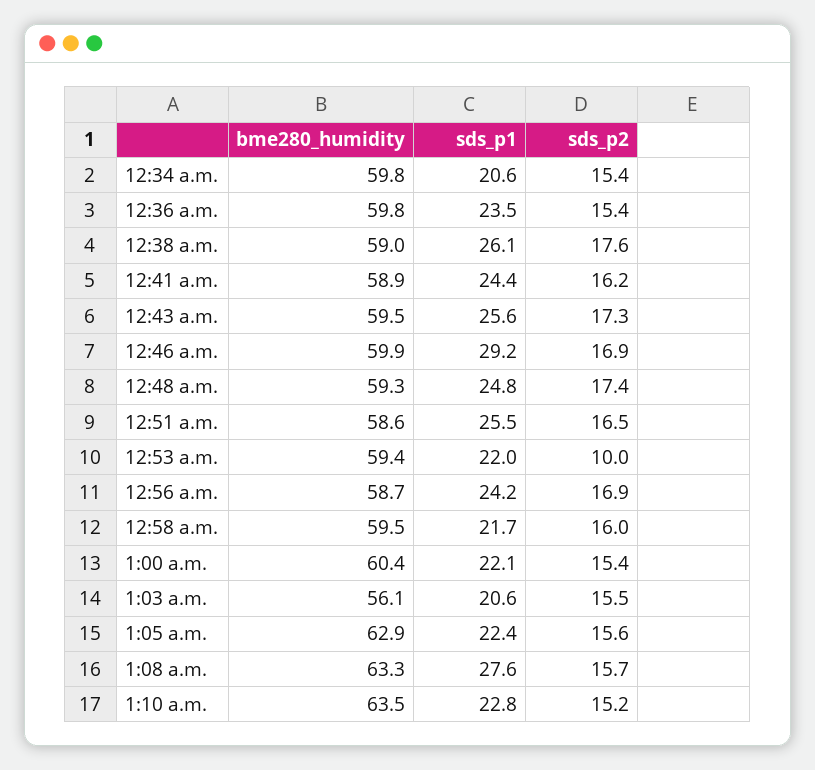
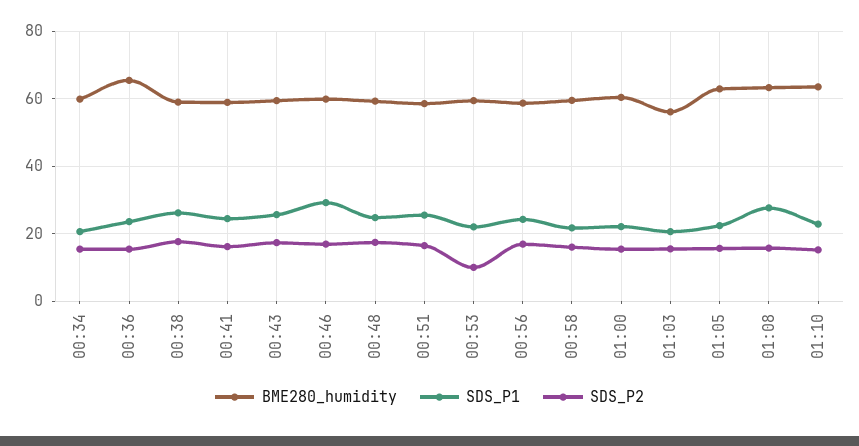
  {
    "bme280_humidity": {
      "12:34 a.m.": 59.8,
-     "12:36 a.m.": 59.8,
+     "12:36 a.m.": 66,
      "12:38 a.m.": 59,
      "12:41 a.m.": 58.9,
      "12:43 a.m.": 59.5,
      "12:46 a.m.": 59.9,
      "12:48 a.m.": 59.3,
      "12:51 a.m.": 58.6,
      "12:53 a.m.": 59.4,
      "12:56 a.m.": 58.7,
      "12:58 a.m.": 59.5,
      "1:00 a.m.": 60.4,
      "1:03 a.m.": 56.1,
      "1:05 a.m.": 62.9,
      "1:08 a.m.": 63.3,
      "1:10 a.m.": 63.5
    },
    "sds_p1": {
      "12:34 a.m.": 20.6,
      "12:36 a.m.": 23.5,
      "12:38 a.m.": 26.1,
      "12:41 a.m.": 24.4,
      "12:43 a.m.": 25.6,
      "12:46 a.m.": 29.2,
      "12:48 a.m.": 24.8,
      "12:51 a.m.": 25.5,
      "12:53 a.m.": 22,
      "12:56 a.m.": 24.2,
      "12:58 a.m.": 21.7,
      "1:00 a.m.": 22.1,
      "1:03 a.m.": 20.6,
      "1:05 a.m.": 22.4,
      "1:08 a.m.": 27.6,
      "1:10 a.m.": 22.8
    },
    "sds_p2": {
      "12:34 a.m.": 15.4,
      "12:36 a.m.": 15.4,
      "12:38 a.m.": 17.6,
      "12:41 a.m.": 16.2,
      "12:43 a.m.": 17.3,
      "12:46 a.m.": 16.9,
      "12:48 a.m.": 17.4,
      "12:51 a.m.": 16.5,
      "12:53 a.m.": 10,
      "12:56 a.m.": 16.9,
      "12:58 a.m.": 16,
      "1:00 a.m.": 15.4,
      "1:03 a.m.": 15.5,
      "1:05 a.m.": 15.6,
      "1:08 a.m.": 15.7,
      "1:10 a.m.": 15.2
    }
  }

